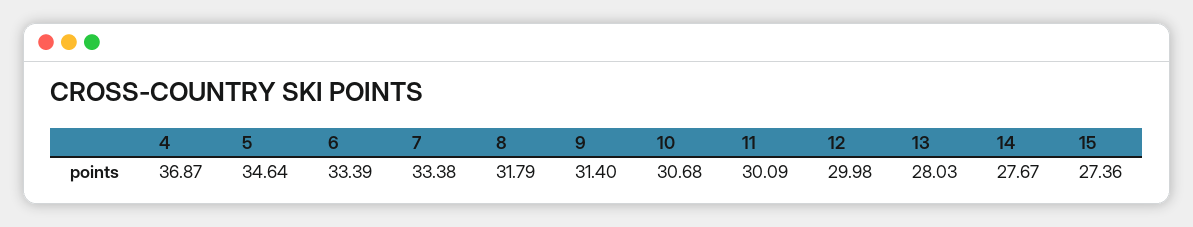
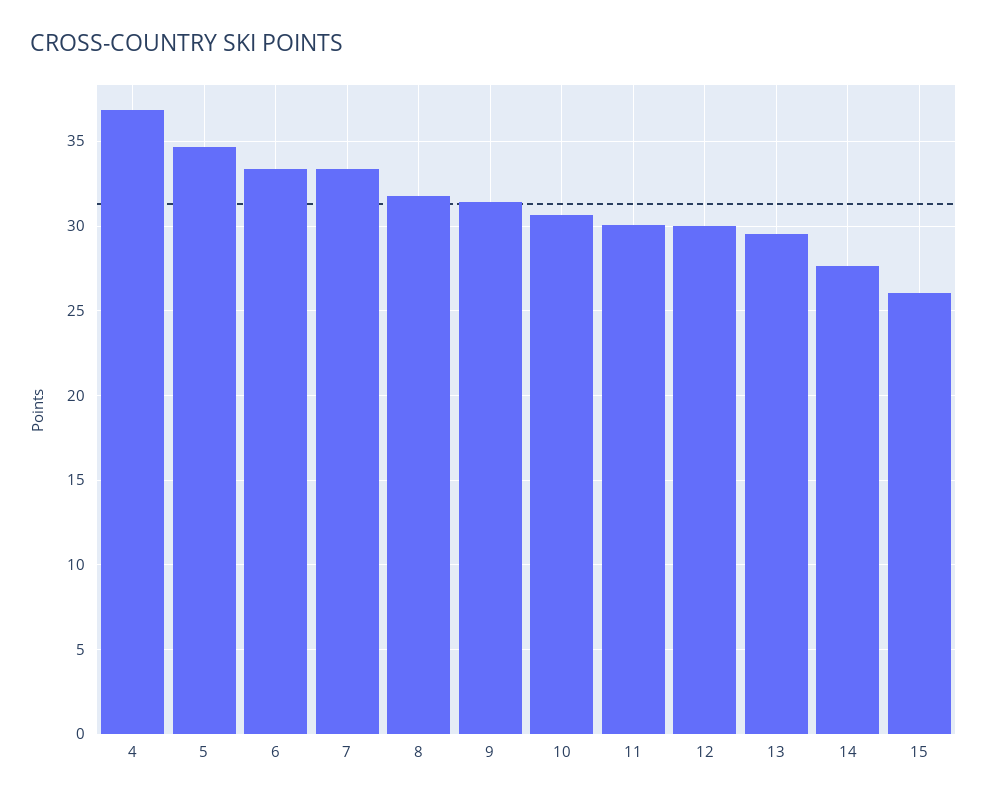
  {
    "4": 36.87,
    "5": 34.64,
    "6": 33.39,
    "7": 33.38,
    "8": 31.79,
    "9": 31.4,
    "10": 30.68,
    "11": 30.09,
    "12": 29.98,
-   "13": 28.03,
+   "13": 29.5,
    "14": 27.67,
-   "15": 27.36
+   "15": 26
  }

